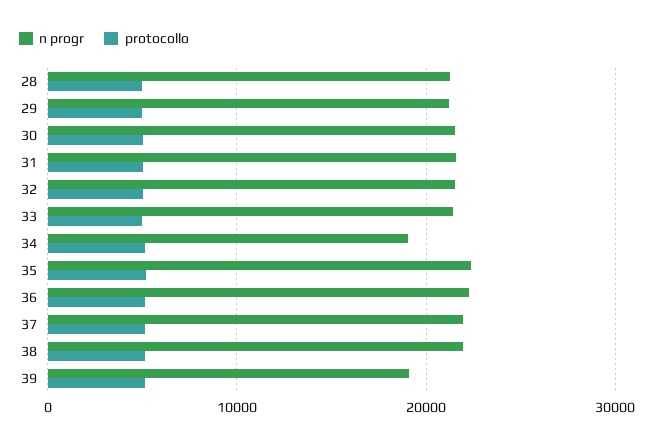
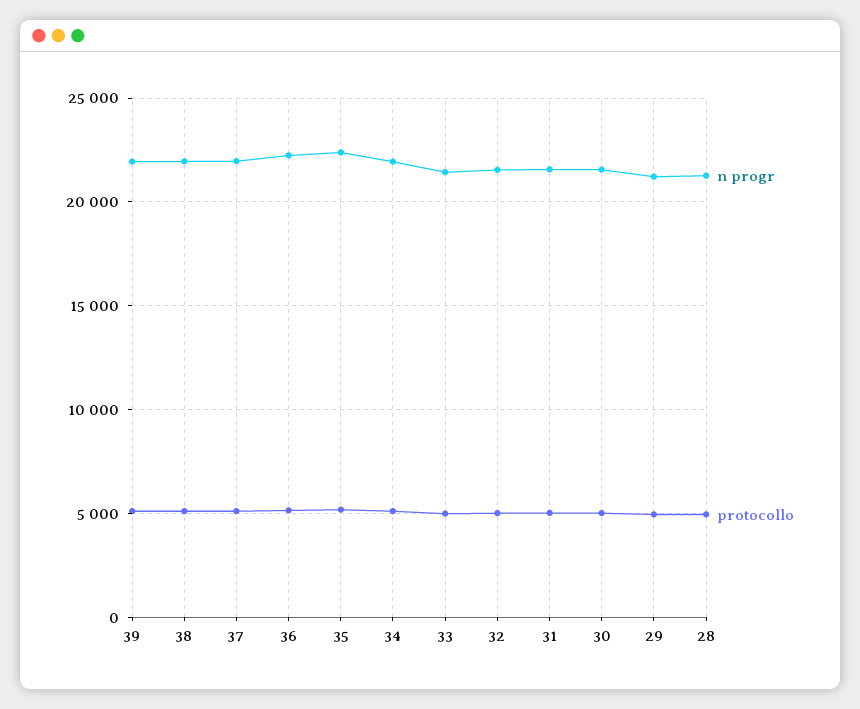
  {
    "n progr": {
      "28": 21500,
      "29": 21000,
      "30": 21500,
      "31": 21500,
      "32": 21500,
      "33": 21500,
-     "34": 19000,
+     "34": 22000,
      "35": 22500,
      "36": 22000,
      "37": 22000,
      "38": 22000,
-     "39": 19000
+     "39": 22000
    },
    "protocollo": {
      "28": 5000,
      "29": 5000,
      "30": 5000,
      "31": 5000,
      "32": 5000,
      "33": 5000,
      "34": 5000,
      "35": 5000,
      "36": 5000,
      "37": 5000,
      "38": 5000,
      "39": 5000
    }
  }

